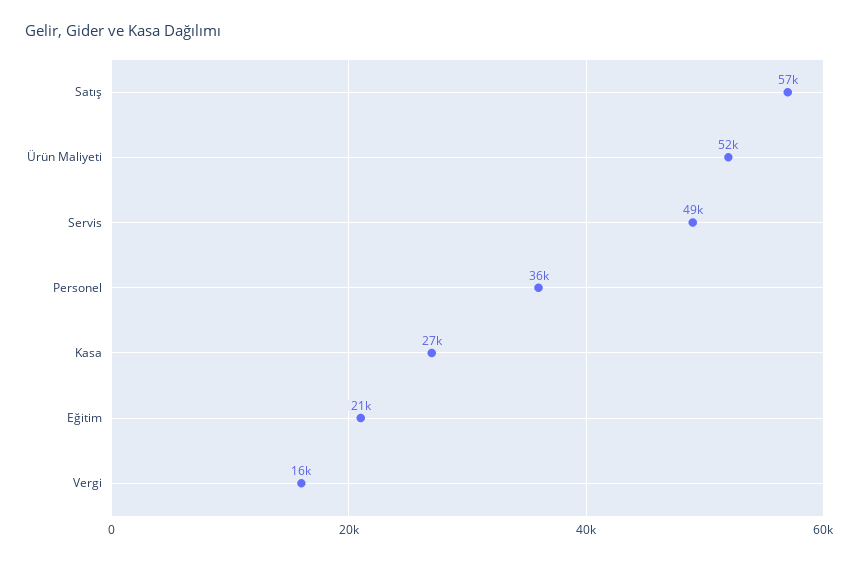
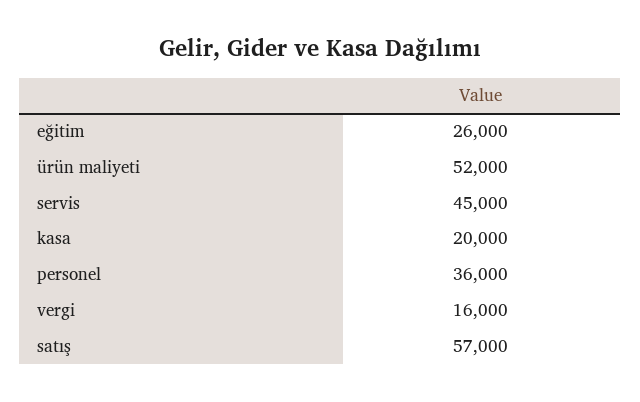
  {
    "Satış": 57000,
    "Ürün Maliyeti": 52000,
-   "Servis": 49000,
+   "Servis": 45000,
    "Personel": 36000,
-   "Kasa": 27000,
+   "Kasa": 20000,
-   "Eğitim": 21000,
+   "Eğitim": 26000,
    "Vergi": 16000
  }

